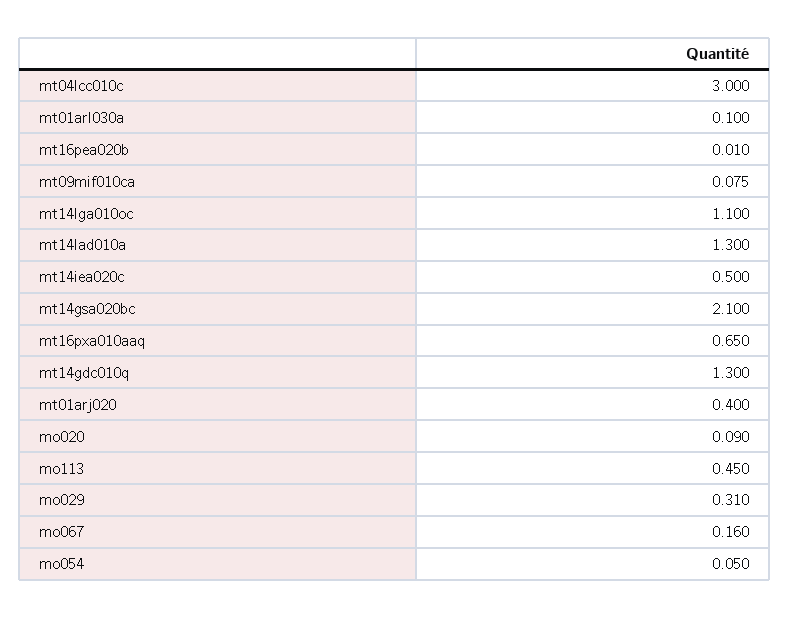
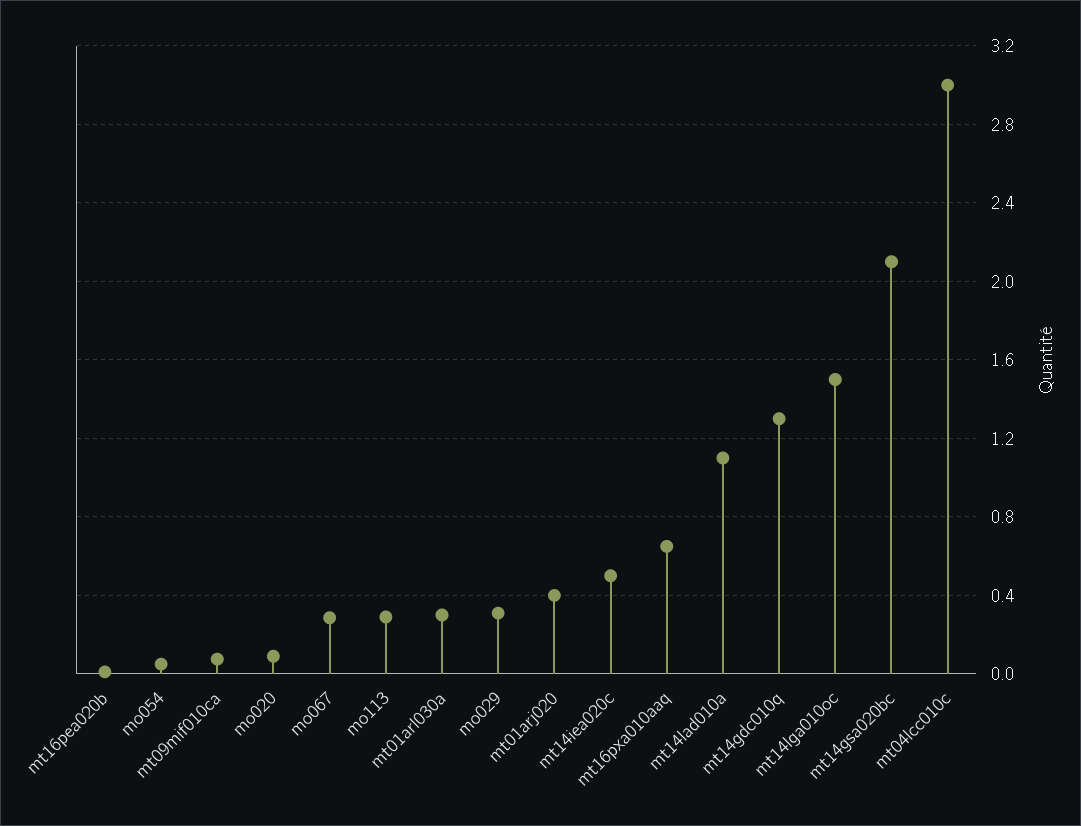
  {
    "mt04lcc010c": 3,
-   "mt01arl030a": 0.1,
+   "mt01arl030a": 0.3,
    "mt16pea020b": 0.01,
    "mt09mif010ca": 0.075,
-   "mt14lga010oc": 1.1,
+   "mt14lga010oc": 1.5,
-   "mt14lad010a": 1.3,
+   "mt14lad010a": 1.1,
    "mt14iea020c": 0.5,
    "mt14gsa020bc": 2.1,
    "mt16pxa010aaq": 0.65,
    "mt14gdc010q": 1.3,
    "mt01arj020": 0.4,
    "mo020": 0.09,
-   "mo113": 0.45,
+   "mo113": 0.3,
    "mo029": 0.31,
-   "mo067": 0.16,
+   "mo067": 0.3,
    "mo054": 0.05
  }

